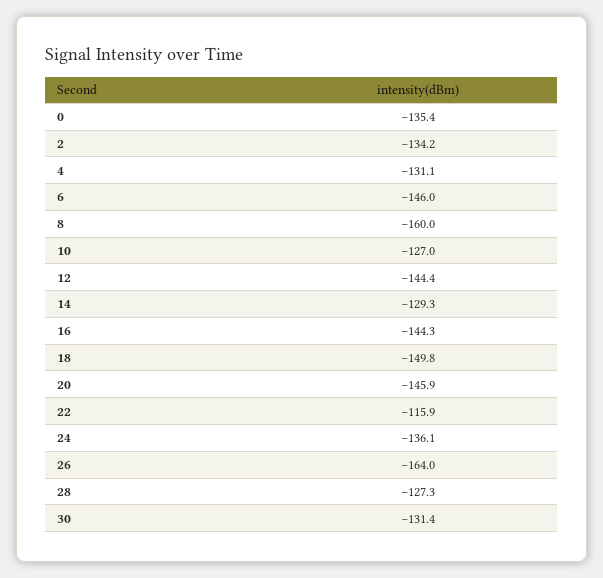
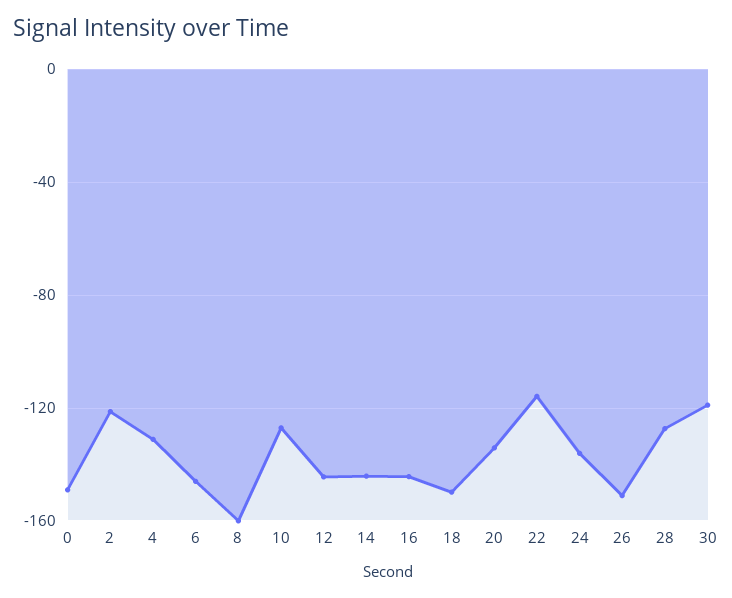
  {
-   "0": -135.4,
+   "0": -150,
-   "2": -134.2,
+   "2": -120,
    "4": -131.1,
    "6": -146,
    "8": -160,
    "10": -127,
    "12": -144.4,
-   "14": -129.3,
+   "14": -145,
    "16": -144.3,
    "18": -149.8,
-   "20": -145.9,
+   "20": -135,
    "22": -115.9,
    "24": -136.1,
-   "26": -164,
+   "26": -150,
    "28": -127.3,
-   "30": -131.4
+   "30": -120
  }

